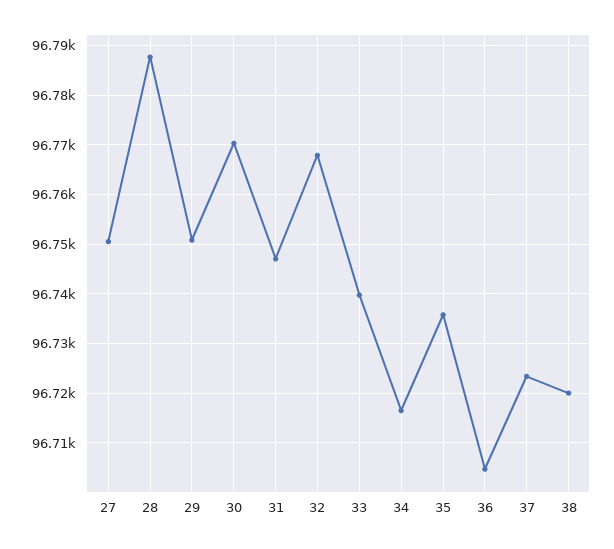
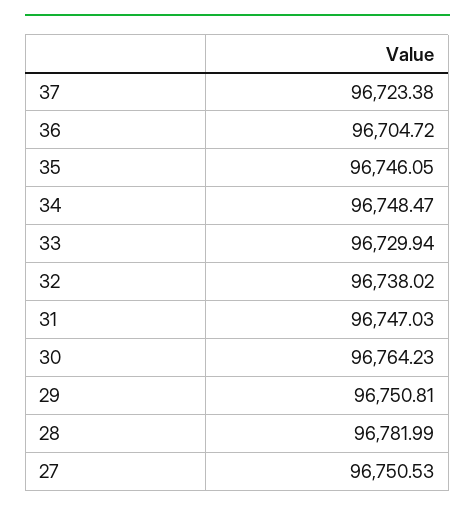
  {
    "27": 96750.53,
-   "28": 96788,
+   "28": 96781.99,
    "29": 96750.81,
-   "30": 96770,
+   "30": 96764.23,
    "31": 96747.03,
-   "32": 96768,
+   "32": 96738.02,
-   "33": 96740,
+   "33": 96729.94,
-   "34": 96716,
+   "34": 96748.47,
-   "35": 96736,
+   "35": 96746.05,
    "36": 96704.72,
-   "37": 96723.38,
+   "37": 96723.38
-   "38": 96720
  }

